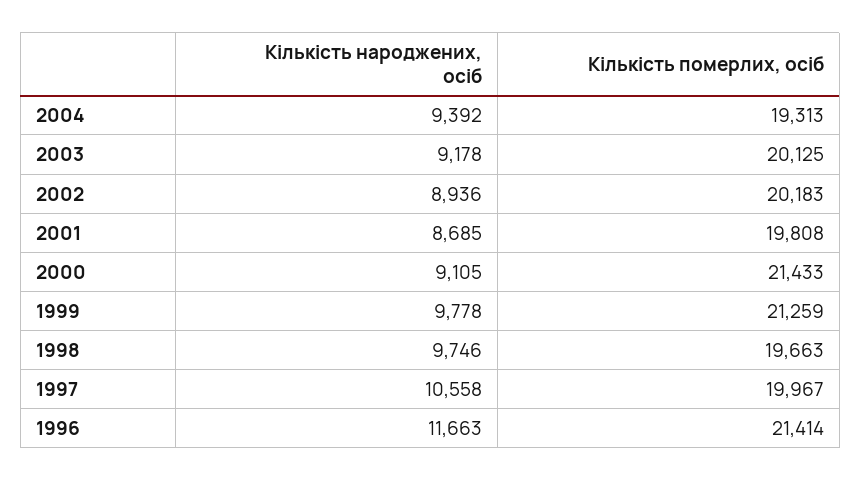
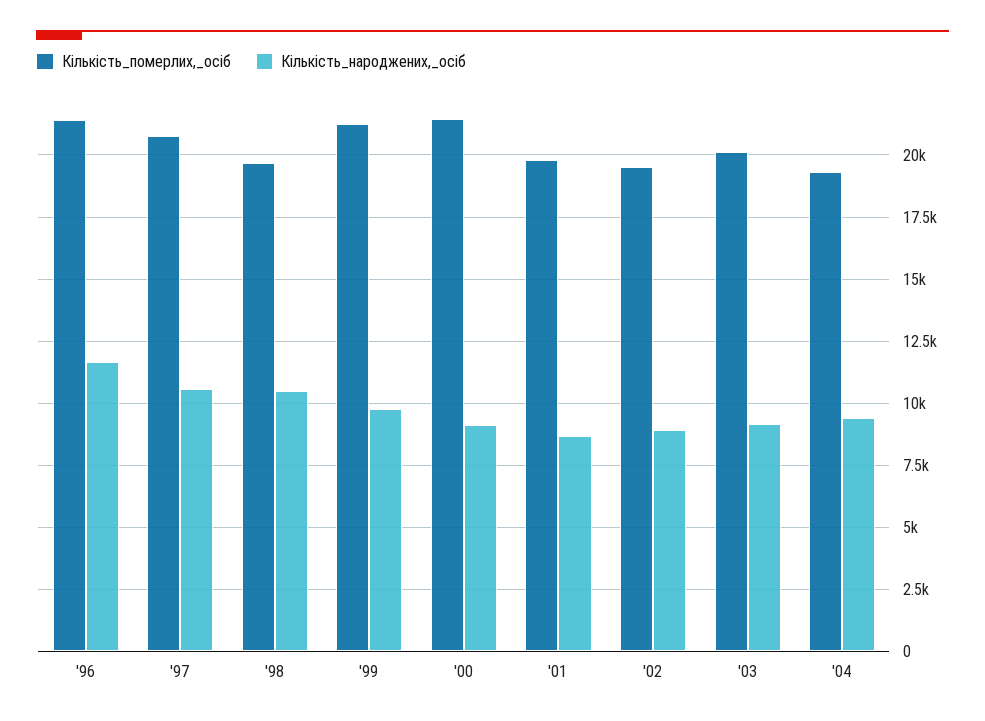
  {
    "Кількість народжених, осіб": {
      "2004": 9392,
      "2003": 9178,
      "2002": 8936,
      "2001": 8685,
      "2000": 9105,
      "1999": 9778,
-     "1998": 9746,
+     "1998": 10500,
      "1997": 10558,
      "1996": 11663
    },
    "Кількість померлих, осіб": {
      "2004": 19313,
      "2003": 20125,
-     "2002": 20183,
+     "2002": 19500,
      "2001": 19808,
      "2000": 21433,
      "1999": 21259,
      "1998": 19663,
-     "1997": 19967,
+     "1997": 20750,
      "1996": 21414
    }
  }

